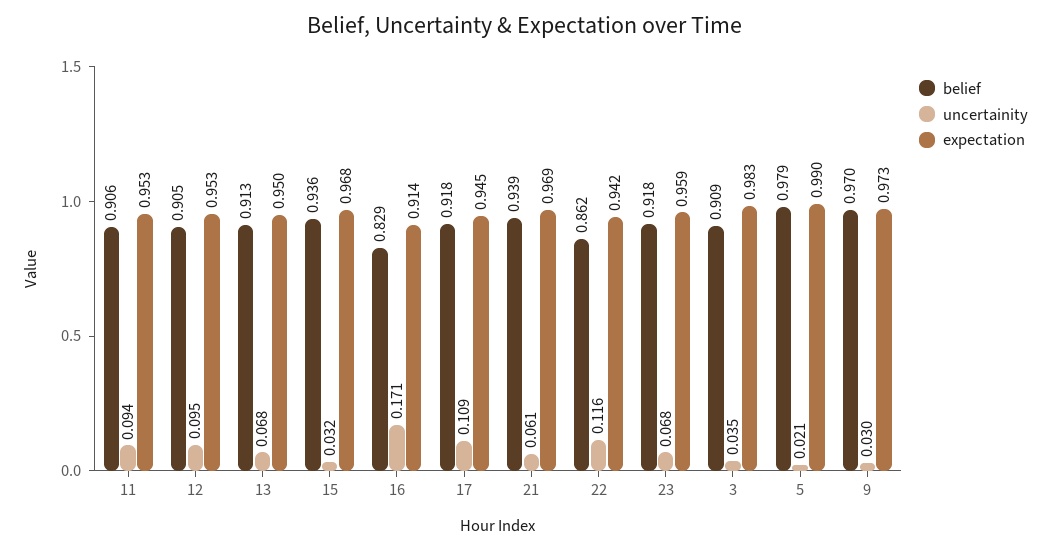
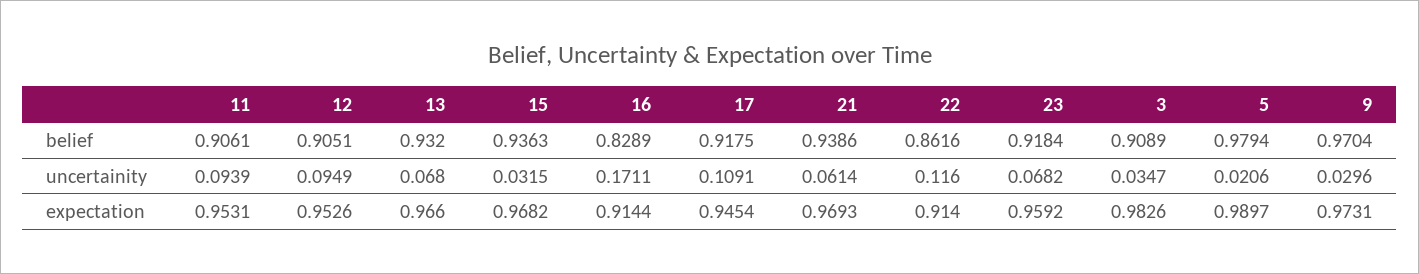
  {
    "belief": {
      "11": 0.9061,
      "12": 0.9051,
-     "13": 0.913,
+     "13": 0.932,
      "15": 0.9363,
      "16": 0.8289,
      "17": 0.9175,
      "21": 0.9386,
      "22": 0.8616,
      "23": 0.9184,
      "3": 0.9089,
      "5": 0.9794,
      "9": 0.9704
    },
    "uncertainity": {
      "11": 0.0939,
      "12": 0.0949,
      "13": 0.068,
      "15": 0.0315,
      "16": 0.1711,
      "17": 0.1091,
      "21": 0.0614,
      "22": 0.116,
      "23": 0.0682,
      "3": 0.0347,
      "5": 0.0206,
      "9": 0.0296
    },
    "expectation": {
      "11": 0.9531,
      "12": 0.9526,
-     "13": 0.95,
+     "13": 0.966,
      "15": 0.9682,
      "16": 0.9144,
      "17": 0.9454,
      "21": 0.9693,
-     "22": 0.942,
+     "22": 0.914,
      "23": 0.9592,
      "3": 0.9826,
      "5": 0.9897,
      "9": 0.9731
    }
  }

